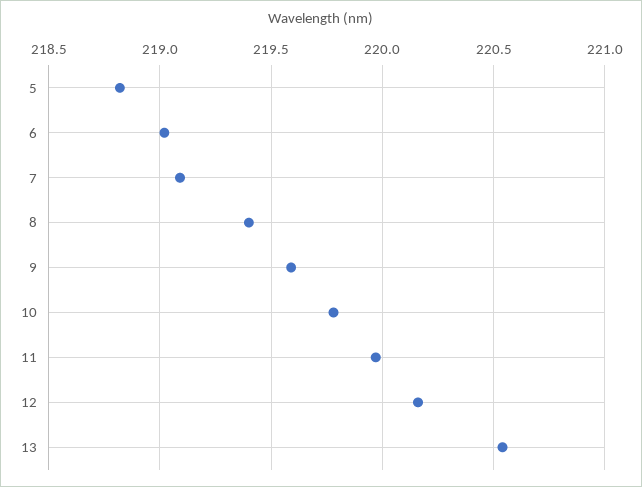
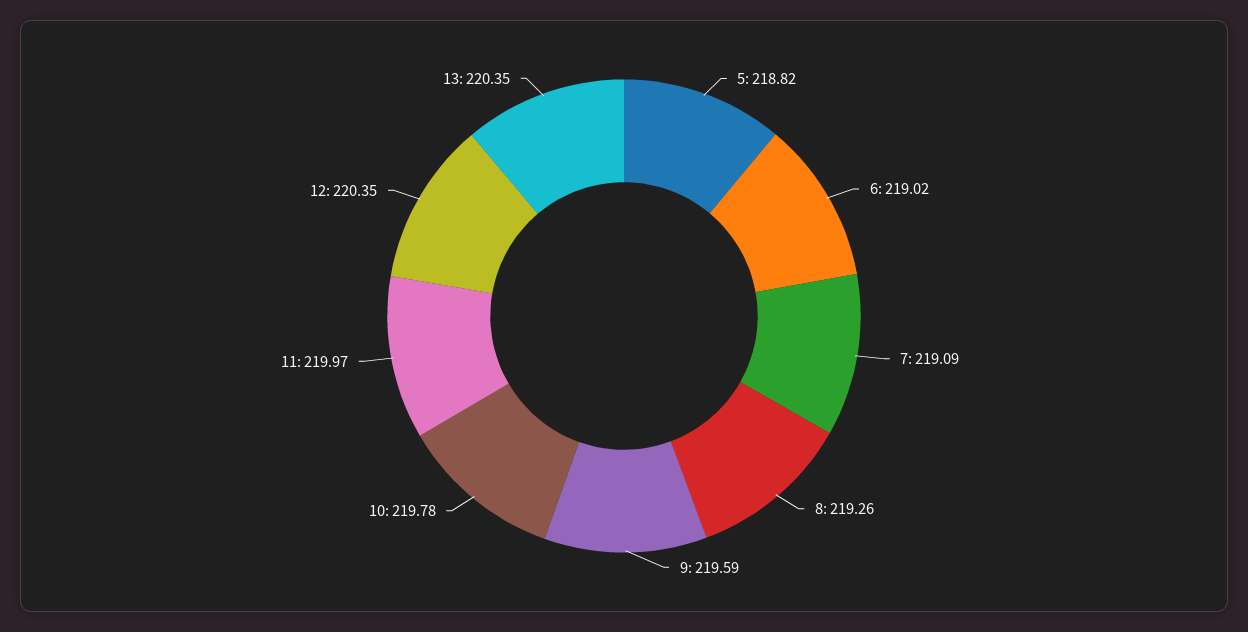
  {
    "5": 218.82,
    "6": 219.02,
    "7": 219.09,
-   "8": 219.4,
+   "8": 219.26,
    "9": 219.59,
    "10": 219.78,
    "11": 219.97,
-   "12": 220.15,
+   "12": 220.35,
-   "13": 220.55
+   "13": 220.35
  }

